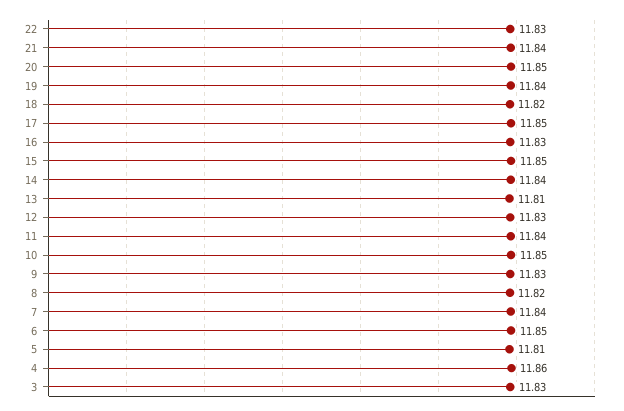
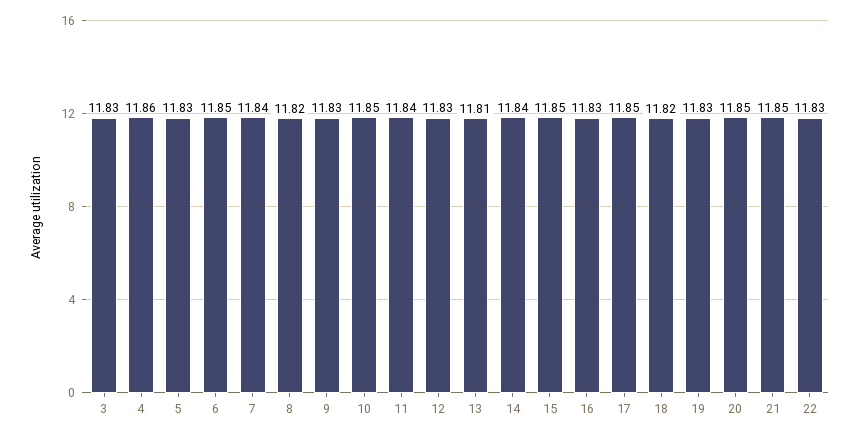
  {
    "22": 11.83,
-   "21": 11.84,
+   "21": 11.85,
    "20": 11.85,
-   "19": 11.84,
+   "19": 11.83,
    "18": 11.82,
    "17": 11.85,
    "16": 11.83,
    "15": 11.85,
    "14": 11.84,
    "13": 11.81,
    "12": 11.83,
    "11": 11.84,
    "10": 11.85,
    "9": 11.83,
    "8": 11.82,
    "7": 11.84,
    "6": 11.85,
-   "5": 11.81,
+   "5": 11.83,
    "4": 11.86,
    "3": 11.83
  }

